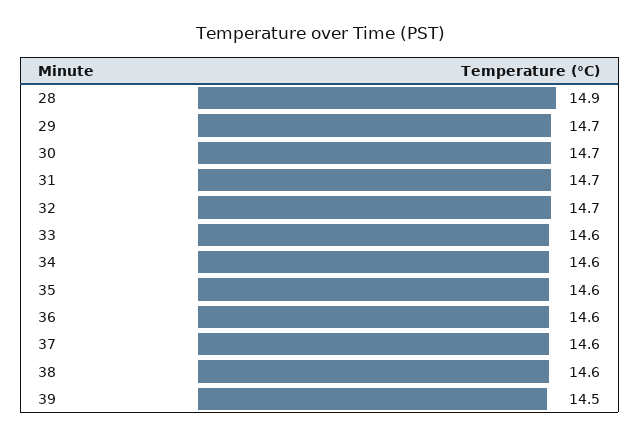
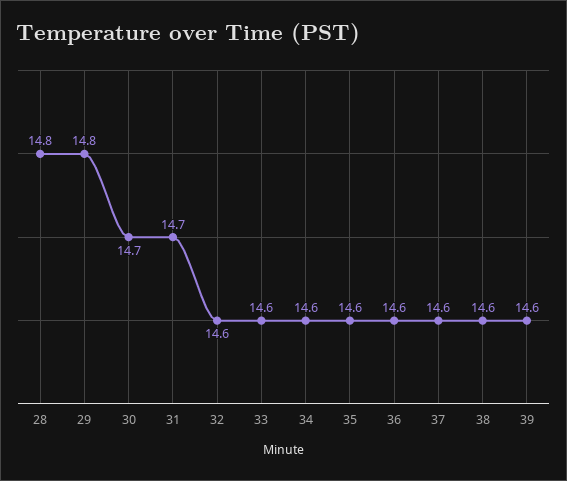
  {
-   "28": 14.9,
+   "28": 14.8,
-   "29": 14.7,
+   "29": 14.8,
    "30": 14.7,
    "31": 14.7,
-   "32": 14.7,
+   "32": 14.6,
    "33": 14.6,
    "34": 14.6,
    "35": 14.6,
    "36": 14.6,
    "37": 14.6,
    "38": 14.6,
-   "39": 14.5
+   "39": 14.6
  }

